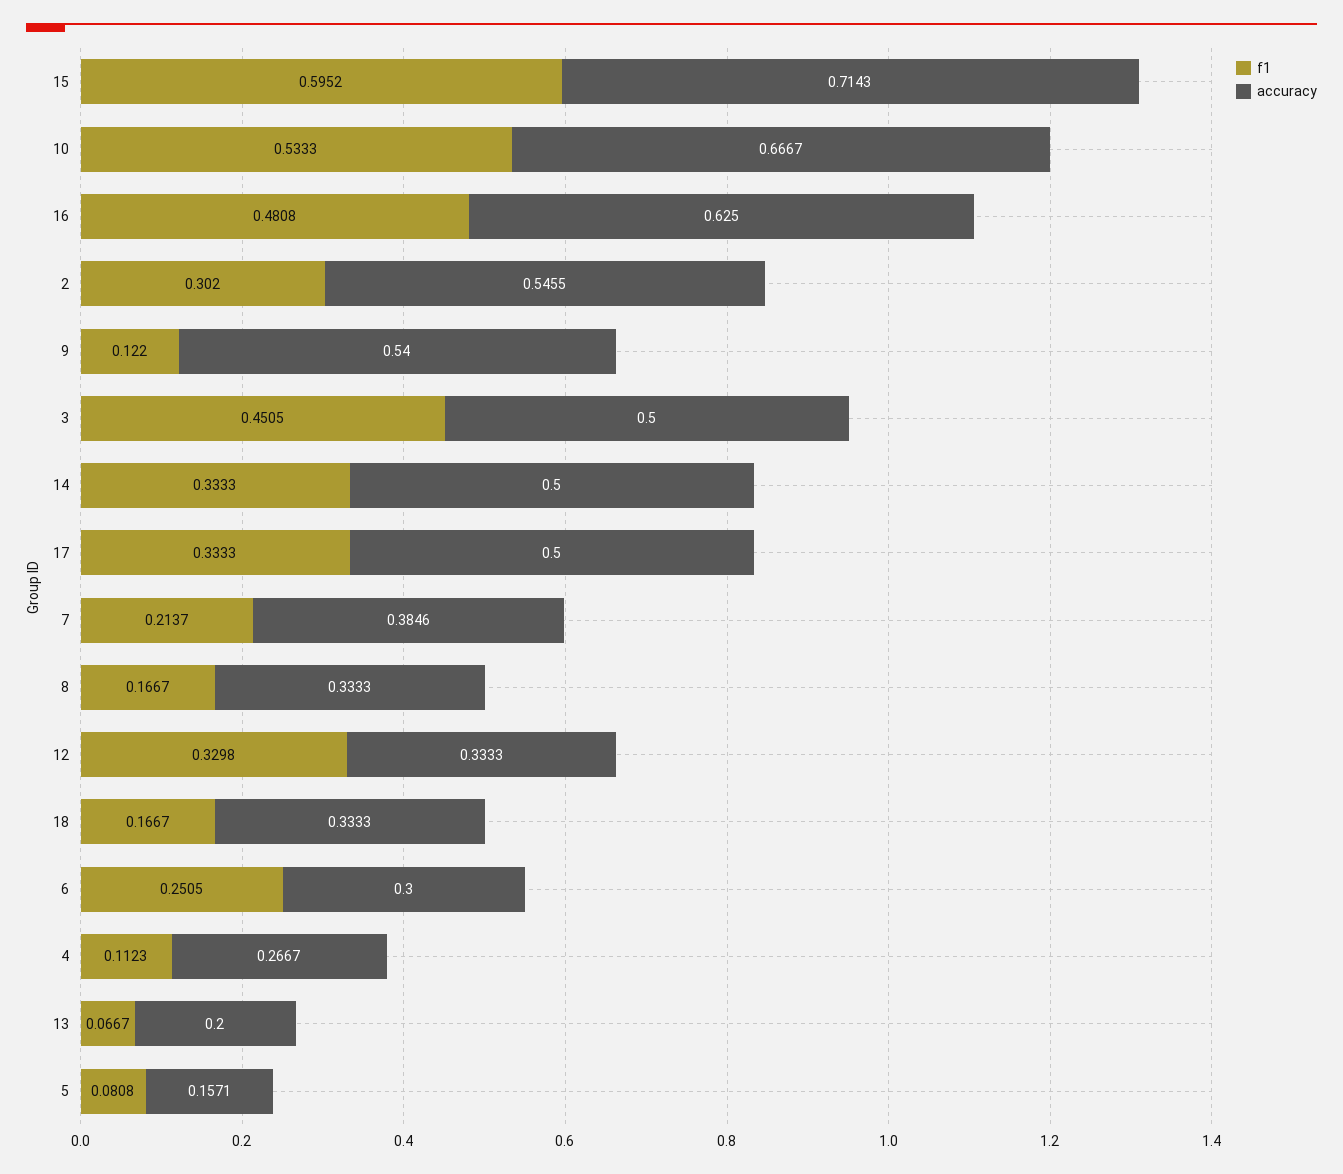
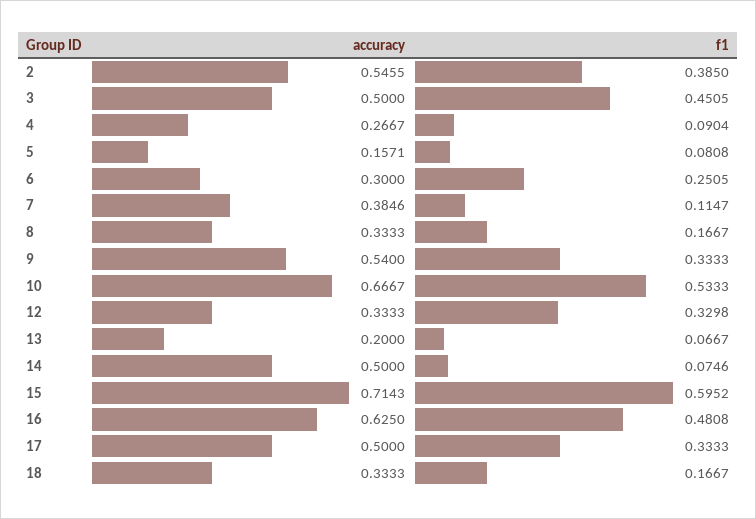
  {
    "f1": {
      "15": 0.5952,
      "10": 0.5333,
      "16": 0.4808,
-     "2": 0.302,
+     "2": 0.385,
-     "9": 0.122,
+     "9": 0.3333,
      "3": 0.4505,
-     "14": 0.3333,
+     "14": 0.0746,
      "17": 0.3333,
-     "7": 0.2137,
+     "7": 0.1147,
      "8": 0.1667,
      "12": 0.3298,
      "18": 0.1667,
      "6": 0.2505,
-     "4": 0.1123,
+     "4": 0.0904,
      "13": 0.0667,
      "5": 0.0808
    },
    "accuracy": {
      "15": 0.7143,
      "10": 0.6667,
      "16": 0.625,
      "2": 0.5455,
      "9": 0.54,
      "3": 0.5,
      "14": 0.5,
      "17": 0.5,
      "7": 0.3846,
      "8": 0.3333,
      "12": 0.3333,
      "18": 0.3333,
      "6": 0.3,
      "4": 0.2667,
      "13": 0.2,
      "5": 0.1571
    }
  }

